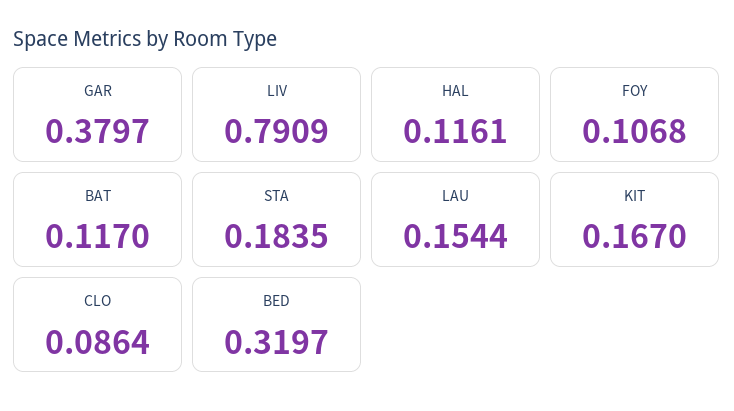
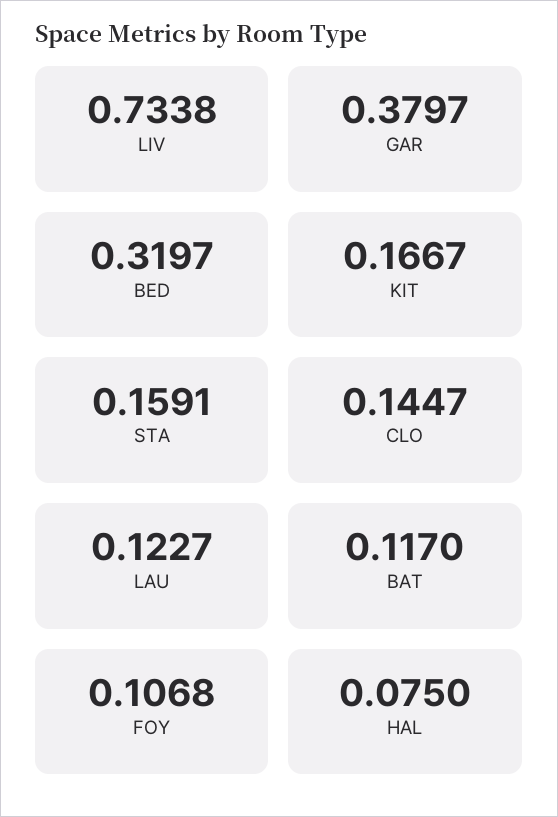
  {
    "GAR": 0.3797,
-   "LIV": 0.7909,
+   "LIV": 0.7338,
-   "HAL": 0.1161,
+   "HAL": 0.075,
    "FOY": 0.1068,
    "BAT": 0.117,
-   "STA": 0.1835,
+   "STA": 0.1591,
-   "LAU": 0.1544,
+   "LAU": 0.1227,
-   "KIT": 0.167,
+   "KIT": 0.1667,
-   "CLO": 0.0864,
+   "CLO": 0.1447,
    "BED": 0.3197
  }

